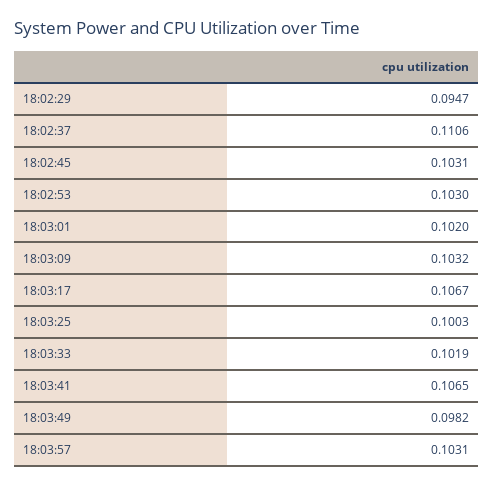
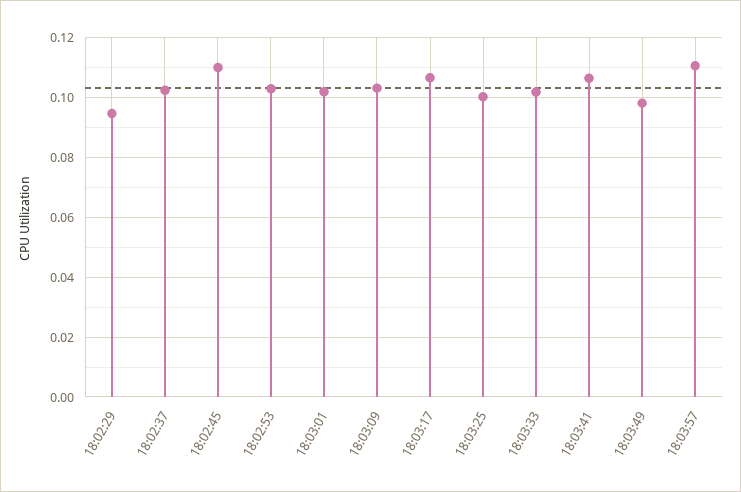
  {
    "18:02:29": 0.0947,
-   "18:02:37": 0.1106,
+   "18:02:37": 0.1025,
-   "18:02:45": 0.1031,
+   "18:02:45": 0.11,
    "18:02:53": 0.103,
    "18:03:01": 0.102,
    "18:03:09": 0.1032,
    "18:03:17": 0.1067,
    "18:03:25": 0.1003,
    "18:03:33": 0.1019,
    "18:03:41": 0.1065,
    "18:03:49": 0.0982,
-   "18:03:57": 0.1031
+   "18:03:57": 0.11
  }

